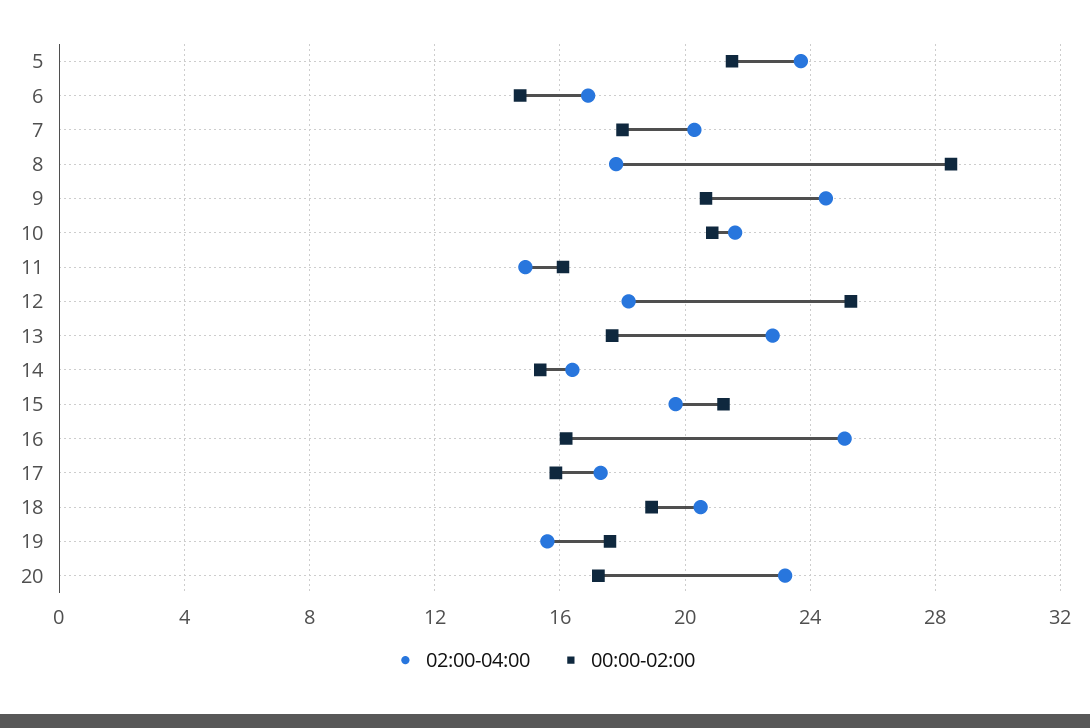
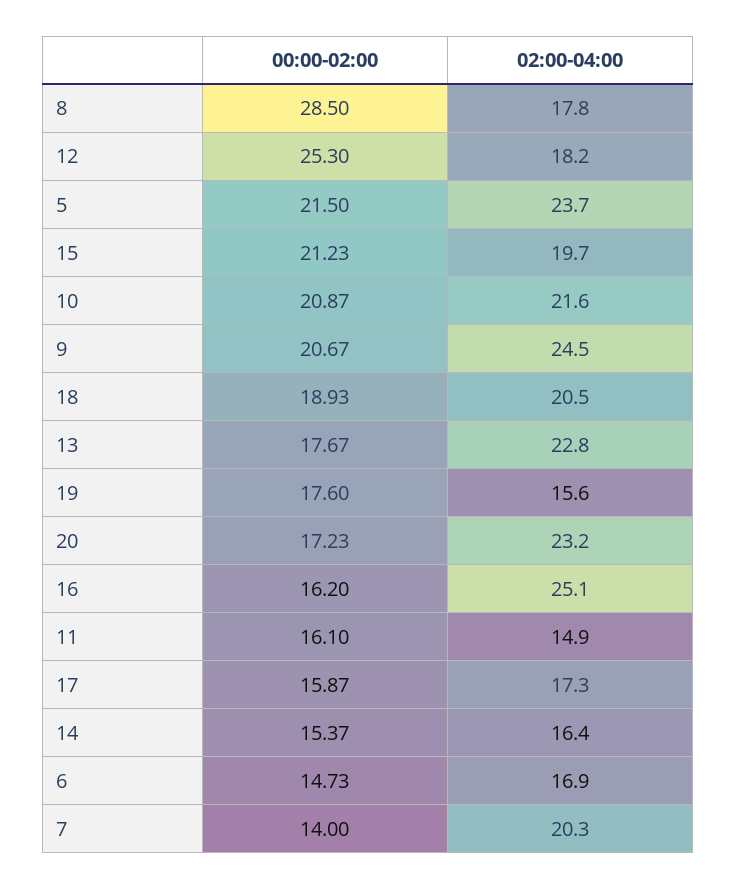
  {
    "02:00-04:00": {
      "5": 23.7,
      "6": 16.9,
      "7": 20.3,
      "8": 17.8,
      "9": 24.5,
      "10": 21.6,
      "11": 14.9,
      "12": 18.2,
      "13": 22.8,
      "14": 16.4,
      "15": 19.7,
      "16": 25.1,
      "17": 17.3,
      "18": 20.5,
      "19": 15.6,
      "20": 23.2
    },
    "00:00-02:00": {
      "5": 21.5,
      "6": 14.73,
-     "7": 18,
+     "7": 14,
      "8": 28.5,
      "9": 20.67,
      "10": 20.87,
      "11": 16.1,
      "12": 25.3,
      "13": 17.67,
      "14": 15.37,
      "15": 21.23,
      "16": 16.2,
      "17": 15.87,
      "18": 18.93,
      "19": 17.6,
      "20": 17.23
    }
  }

